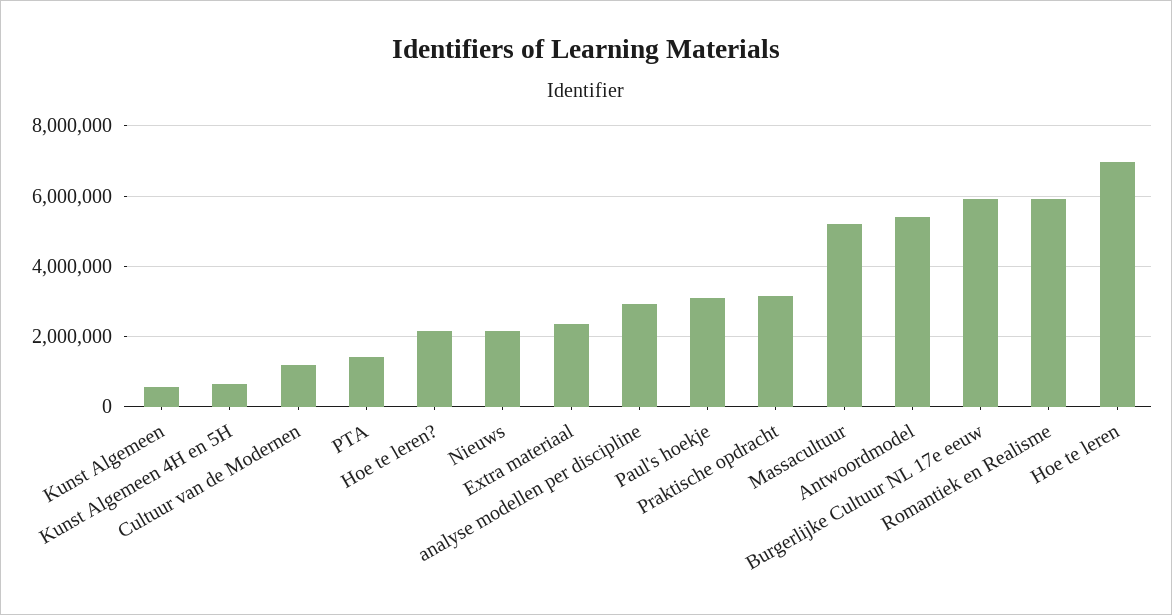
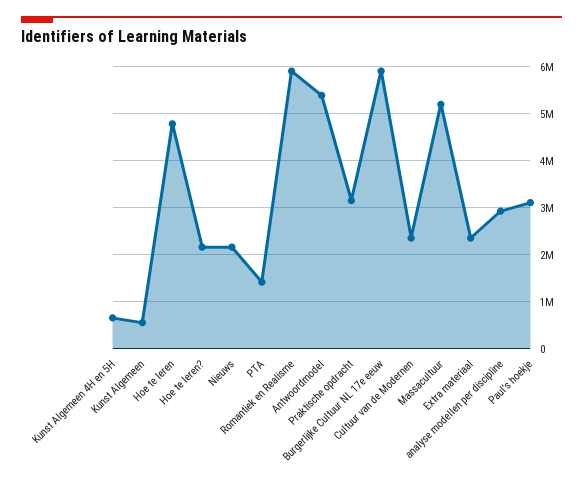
  {
    "Kunst Algemeen": 600000,
    "Kunst Algemeen 4H en 5H": 600000,
-   "Cultuur van de Modernen": 1200000,
+   "Cultuur van de Modernen": 2400000,
    "PTA": 1400000,
    "Hoe te leren?": 2200000,
    "Nieuws": 2200000,
    "Extra materiaal": 2400000,
    "analyse modellen per discipline": 3000000,
    "Paul's hoekje": 3200000,
    "Praktische opdracht": 3200000,
    "Massacultuur": 5200000,
    "Antwoordmodel": 5400000,
    "Burgerlijke Cultuur NL 17e eeuw": 6000000,
    "Romantiek en Realisme": 6000000,
-   "Hoe te leren": 7000000
+   "Hoe te leren": 4800000
  }

